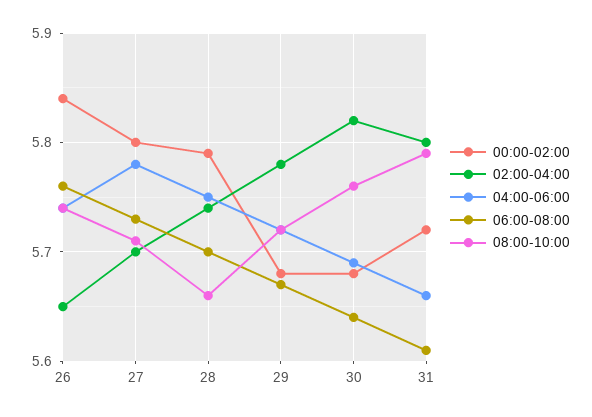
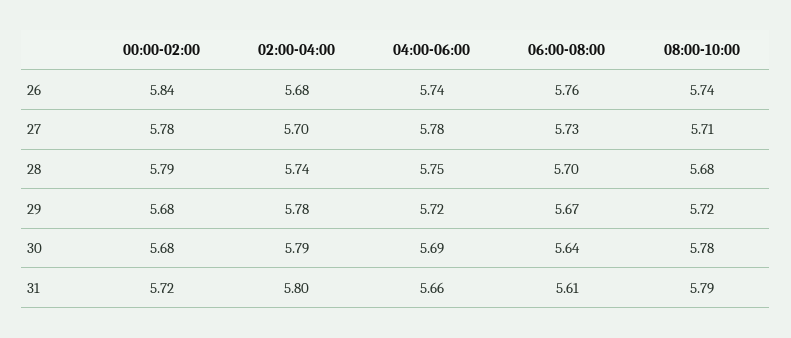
  {
    "00:00-02:00": {
      "26": 5.84,
-     "27": 5.8,
+     "27": 5.78,
      "28": 5.79,
      "29": 5.68,
      "30": 5.68,
      "31": 5.72
    },
    "02:00-04:00": {
-     "26": 5.65,
+     "26": 5.68,
      "27": 5.7,
      "28": 5.74,
      "29": 5.78,
-     "30": 5.82,
+     "30": 5.79,
      "31": 5.8
    },
    "04:00-06:00": {
      "26": 5.74,
      "27": 5.78,
      "28": 5.75,
      "29": 5.72,
      "30": 5.69,
      "31": 5.66
    },
    "06:00-08:00": {
      "26": 5.76,
      "27": 5.73,
      "28": 5.7,
      "29": 5.67,
      "30": 5.64,
      "31": 5.61
    },
    "08:00-10:00": {
      "26": 5.74,
      "27": 5.71,
-     "28": 5.66,
+     "28": 5.68,
      "29": 5.72,
-     "30": 5.76,
+     "30": 5.78,
      "31": 5.79
    }
  }

